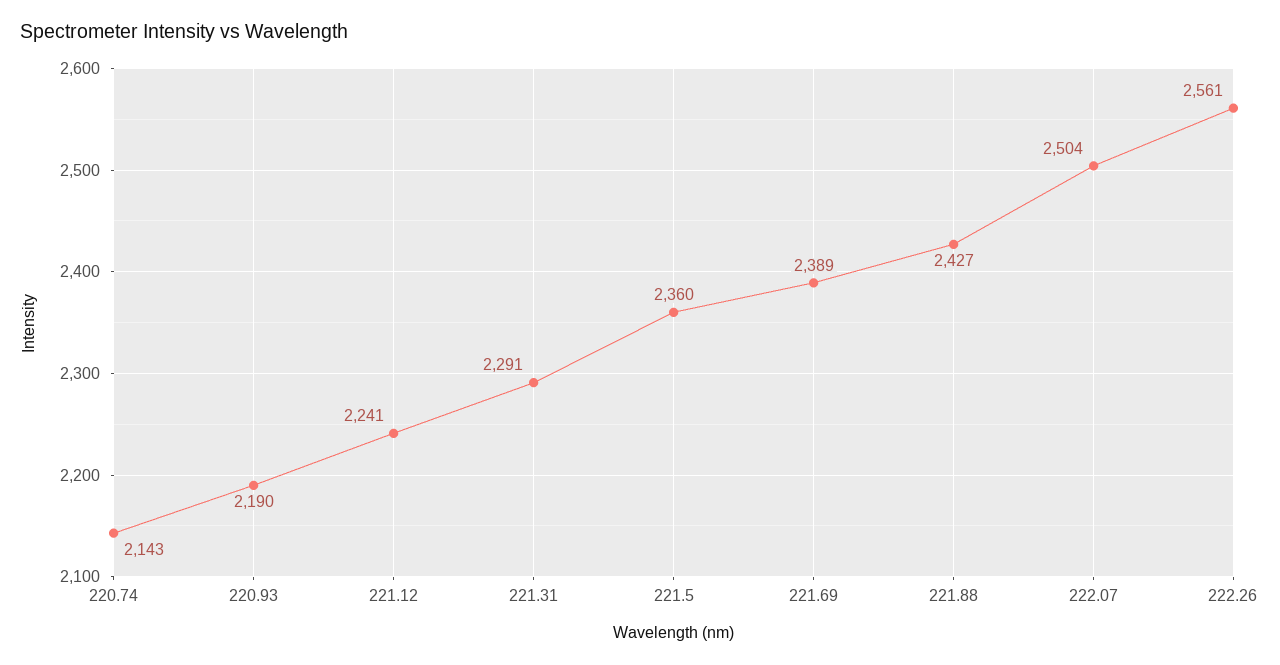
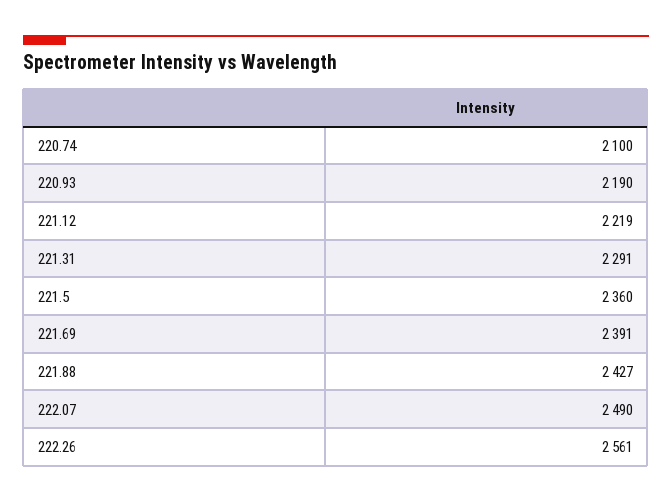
  {
-   "220.74": 2143,
+   "220.74": 2100,
    "220.93": 2190,
-   "221.12": 2241,
+   "221.12": 2219,
    "221.31": 2291,
    "221.5": 2360,
-   "221.69": 2389,
+   "221.69": 2391,
    "221.88": 2427,
-   "222.07": 2504,
+   "222.07": 2490,
    "222.26": 2561
  }

